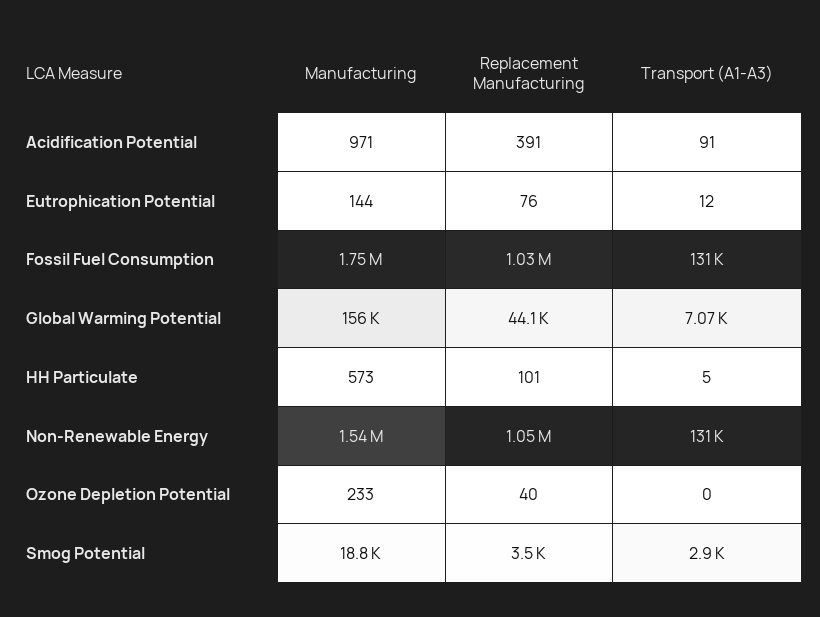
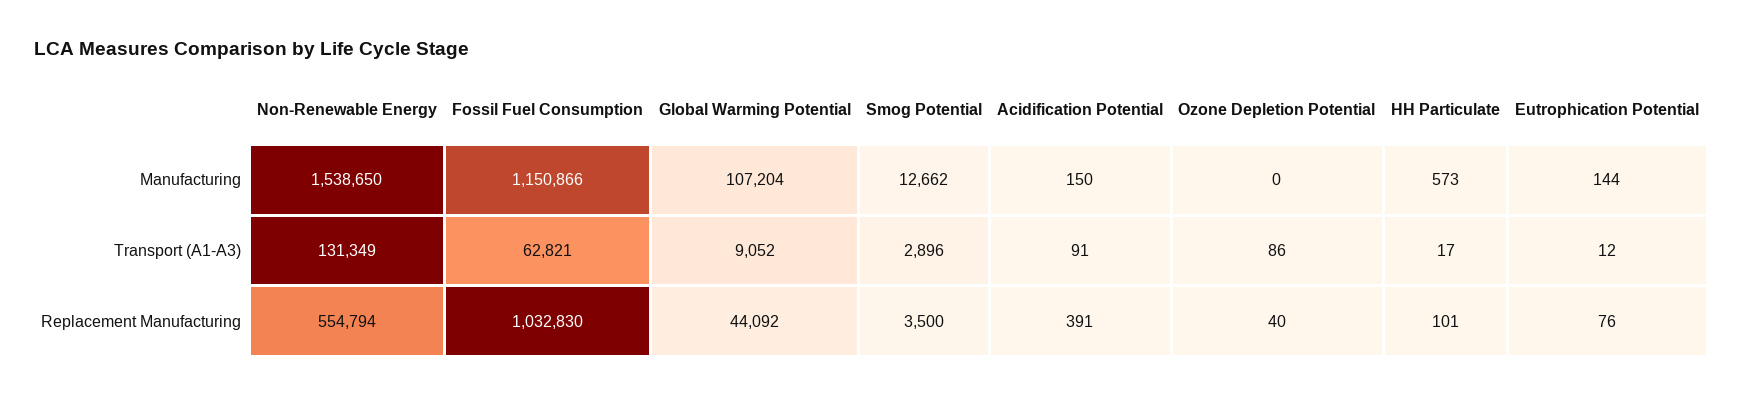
  {
    "Manufacturing": {
-     "Acidification Potential": 971,
+     "Acidification Potential": 150,
      "Eutrophication Potential": 144,
-     "Fossil Fuel Consumption": 1750000,
+     "Fossil Fuel Consumption": 1150866,
-     "Global Warming Potential": 156000,
+     "Global Warming Potential": 107204,
      "HH Particulate": 573,
      "Non-Renewable Energy": 1538650,
-     "Ozone Depletion Potential": 233,
+     "Ozone Depletion Potential": 0,
-     "Smog Potential": 18800
+     "Smog Potential": 12662
    },
    "Replacement Manufacturing": {
      "Acidification Potential": 391,
      "Eutrophication Potential": 76,
      "Fossil Fuel Consumption": 1032830,
      "Global Warming Potential": 44092,
      "HH Particulate": 101,
-     "Non-Renewable Energy": 1050000,
+     "Non-Renewable Energy": 554794,
      "Ozone Depletion Potential": 40,
      "Smog Potential": 3500
    },
    "Transport (A1-A3)": {
      "Acidification Potential": 91,
      "Eutrophication Potential": 12,
-     "Fossil Fuel Consumption": 131000,
+     "Fossil Fuel Consumption": 62821,
-     "Global Warming Potential": 7070,
+     "Global Warming Potential": 9052,
-     "HH Particulate": 5,
+     "HH Particulate": 17,
      "Non-Renewable Energy": 131349,
-     "Ozone Depletion Potential": 0,
+     "Ozone Depletion Potential": 86,
      "Smog Potential": 2896
    }
  }

